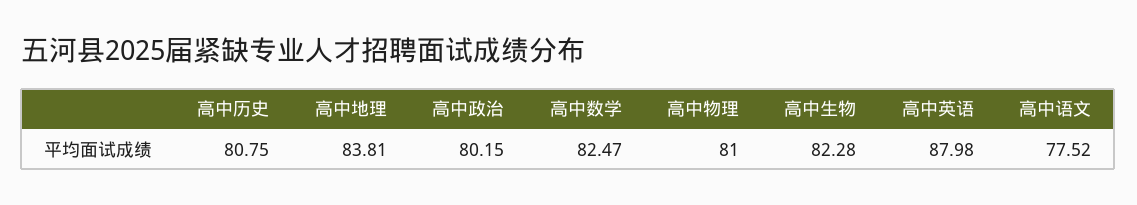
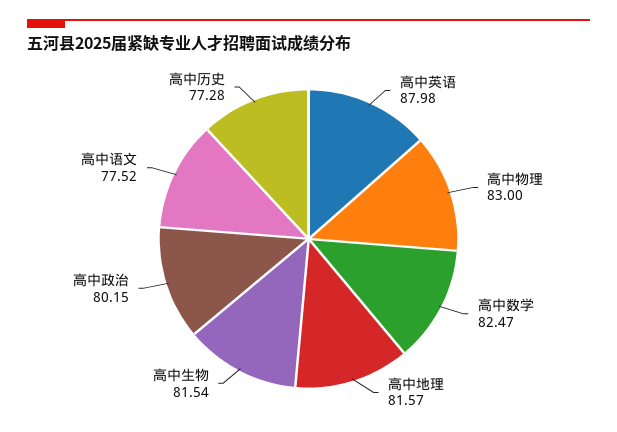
  {
-   "高中历史": 80.75,
+   "高中历史": 77.28,
-   "高中地理": 83.81,
+   "高中地理": 81.57,
    "高中政治": 80.15,
    "高中数学": 82.47,
-   "高中物理": 81,
+   "高中物理": 83,
-   "高中生物": 82.28,
+   "高中生物": 81.54,
    "高中英语": 87.98,
    "高中语文": 77.52
  }

